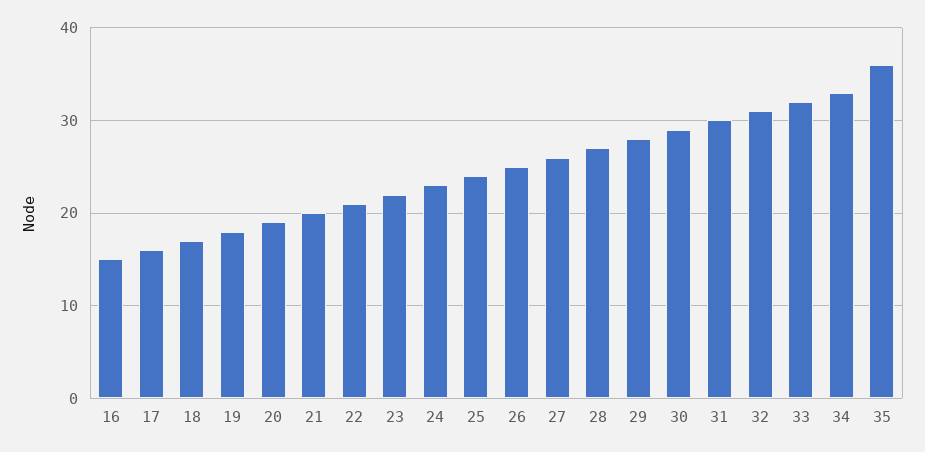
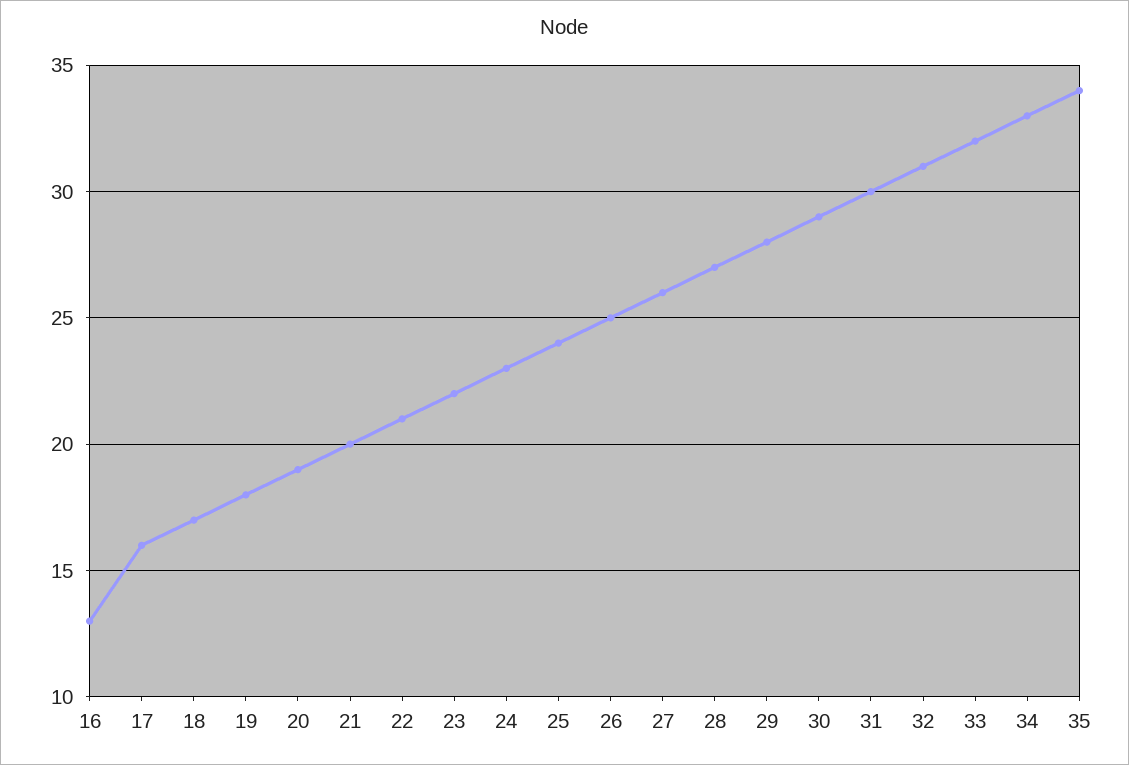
  {
-   "16": 15,
+   "16": 13,
    "17": 16,
    "18": 17,
    "19": 18,
    "20": 19,
    "21": 20,
    "22": 21,
    "23": 22,
    "24": 23,
    "25": 24,
    "26": 25,
    "27": 26,
    "28": 27,
    "29": 28,
    "30": 29,
    "31": 30,
    "32": 31,
    "33": 32,
    "34": 33,
-   "35": 36
+   "35": 34
  }

